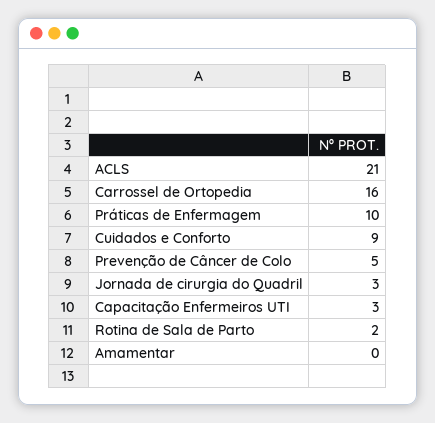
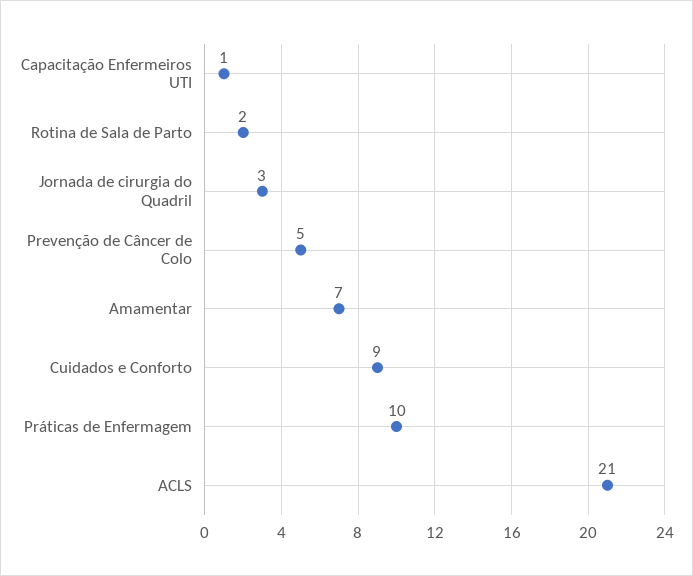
  {
    "ACLS": 21,
-   "Carrossel de Ortopedia": 16,
    "Práticas de Enfermagem": 10,
    "Cuidados e Conforto": 9,
    "Prevenção de Câncer de Colo": 5,
    "Jornada de cirurgia do Quadril": 3,
-   "Capacitação Enfermeiros UTI": 3,
+   "Capacitação Enfermeiros UTI": 1,
    "Rotina de Sala de Parto": 2,
-   "Amamentar": 0
+   "Amamentar": 7
  }

